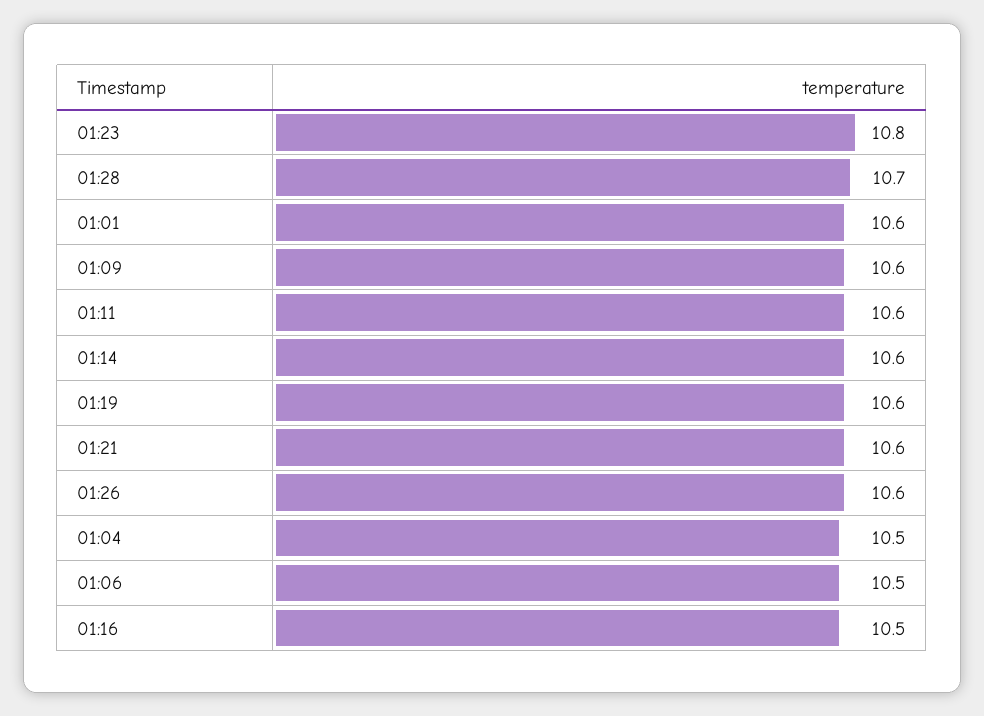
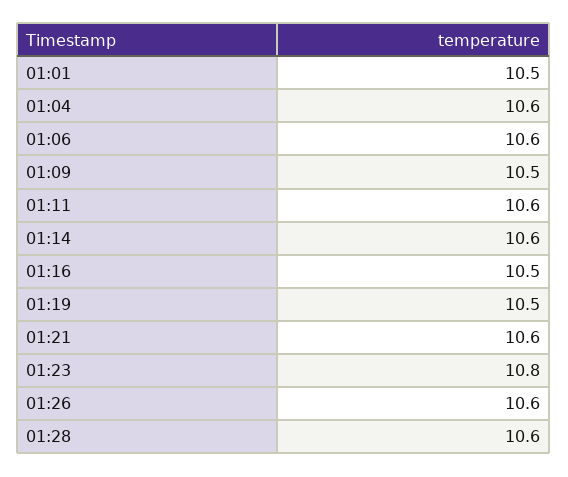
  {
    "01:23": 10.8,
-   "01:28": 10.7,
+   "01:28": 10.6,
-   "01:01": 10.6,
+   "01:01": 10.5,
-   "01:09": 10.6,
+   "01:09": 10.5,
    "01:11": 10.6,
    "01:14": 10.6,
-   "01:19": 10.6,
+   "01:19": 10.5,
    "01:21": 10.6,
    "01:26": 10.6,
-   "01:04": 10.5,
+   "01:04": 10.6,
-   "01:06": 10.5,
+   "01:06": 10.6,
    "01:16": 10.5
  }

